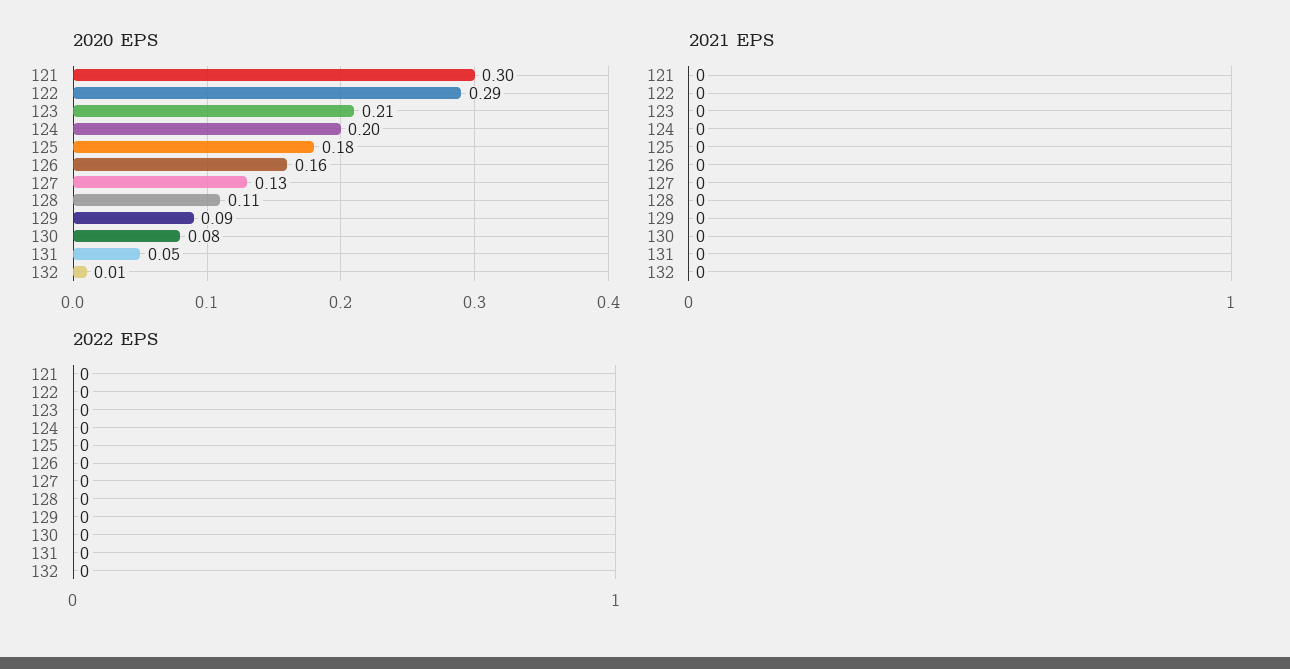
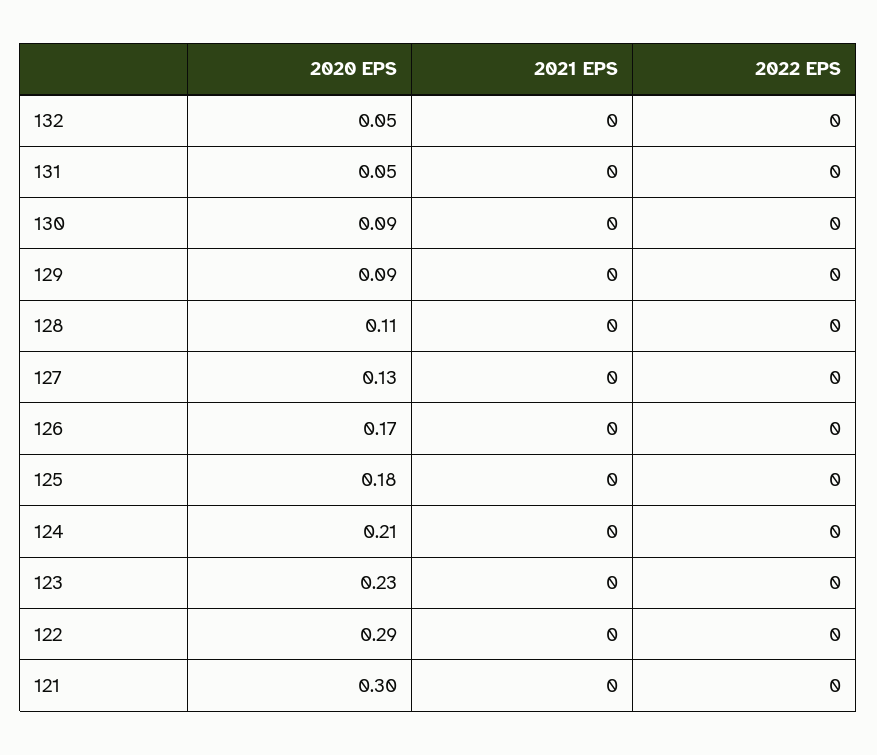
  {
    "2020 EPS": {
      "121": 0.3,
      "122": 0.29,
-     "123": 0.21,
+     "123": 0.23,
-     "124": 0.2,
+     "124": 0.21,
      "125": 0.18,
-     "126": 0.16,
+     "126": 0.17,
      "127": 0.13,
      "128": 0.11,
      "129": 0.09,
-     "130": 0.08,
+     "130": 0.09,
      "131": 0.05,
-     "132": 0.01
+     "132": 0.05
    },
    "2021 EPS": {
      "121": 0,
      "122": 0,
      "123": 0,
      "124": 0,
      "125": 0,
      "126": 0,
      "127": 0,
      "128": 0,
      "129": 0,
      "130": 0,
      "131": 0,
      "132": 0
    },
    "2022 EPS": {
      "121": 0,
      "122": 0,
      "123": 0,
      "124": 0,
      "125": 0,
      "126": 0,
      "127": 0,
      "128": 0,
      "129": 0,
      "130": 0,
      "131": 0,
      "132": 0
    }
  }

